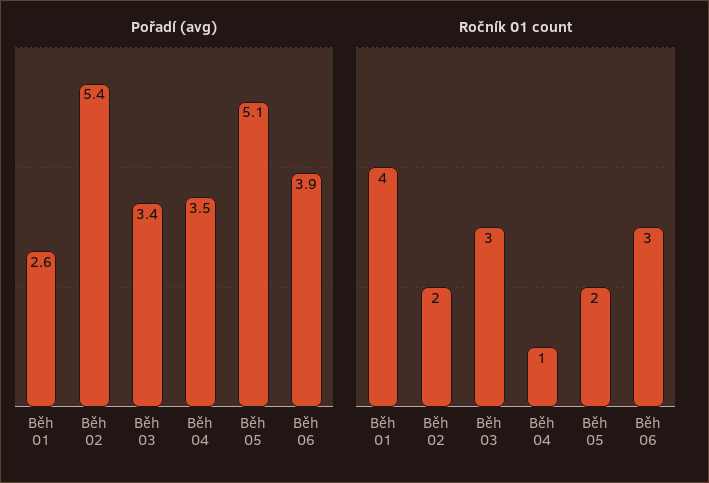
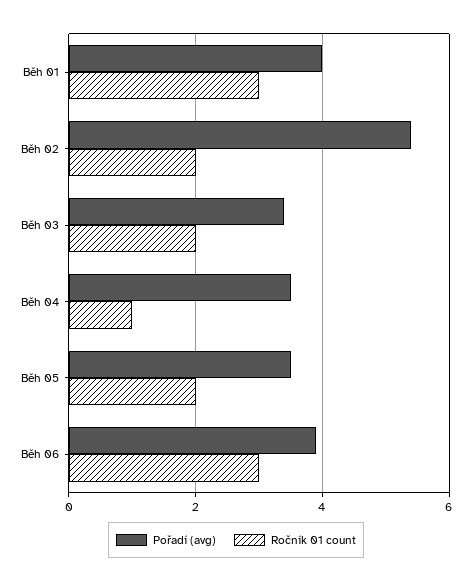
  {
    "Pořadí (avg)": {
-     "Běh 01": 2.6,
+     "Běh 01": 4,
      "Běh 02": 5.4,
      "Běh 03": 3.4,
      "Běh 04": 3.5,
-     "Běh 05": 5.1,
+     "Běh 05": 3.5,
      "Běh 06": 3.9
    },
    "Ročník 01 count": {
-     "Běh 01": 4,
+     "Běh 01": 3,
      "Běh 02": 2,
-     "Běh 03": 3,
+     "Běh 03": 2,
      "Běh 04": 1,
      "Běh 05": 2,
      "Běh 06": 3
    }
  }

